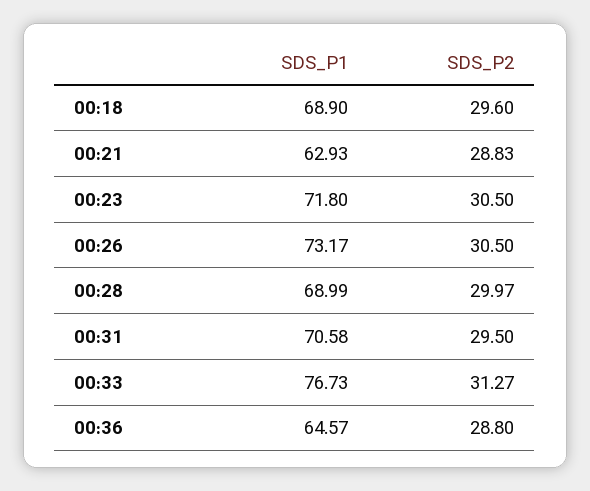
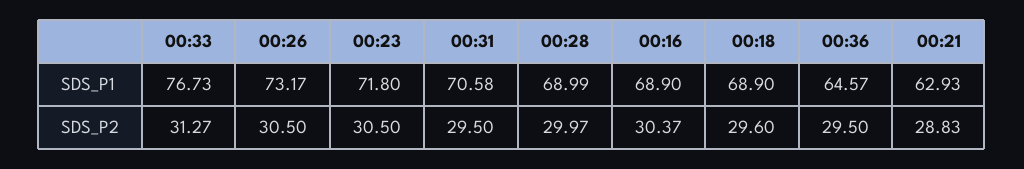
  {
    "SDS_P1": {
      "00:18": 68.9,
      "00:21": 62.93,
      "00:23": 71.8,
      "00:26": 73.17,
      "00:28": 68.99,
      "00:31": 70.58,
      "00:33": 76.73,
-     "00:36": 64.57
+     "00:36": 64.57,
+     "00:16": 68.9
    },
    "SDS_P2": {
      "00:18": 29.6,
      "00:21": 28.83,
      "00:23": 30.5,
      "00:26": 30.5,
      "00:28": 29.97,
      "00:31": 29.5,
      "00:33": 31.27,
-     "00:36": 28.8
+     "00:36": 29.5,
+     "00:16": 30.37
    }
  }

